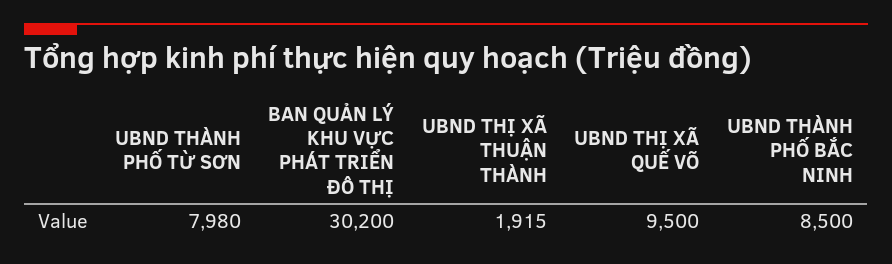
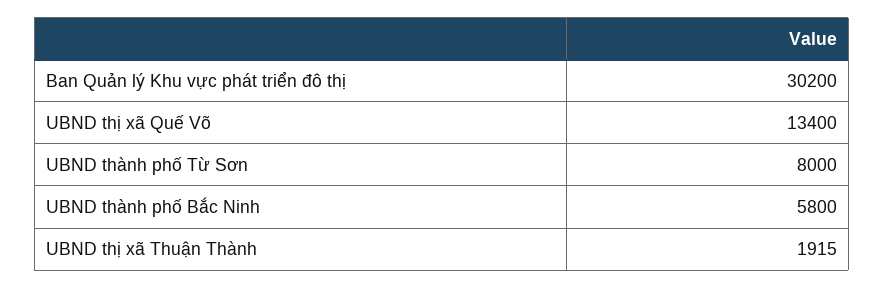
  {
-   "UBND THÀNH PHỐ TỪ SƠN": 7980,
+   "UBND THÀNH PHỐ TỪ SƠN": 8000,
    "BAN QUẢN LÝ KHU VỰC PHÁT TRIỂN ĐÔ THỊ": 30200,
    "UBND THỊ XÃ THUẬN THÀNH": 1915,
-   "UBND THỊ XÃ QUẾ VÕ": 9500,
+   "UBND THỊ XÃ QUẾ VÕ": 13400,
-   "UBND THÀNH PHỐ BẮC NINH": 8500
+   "UBND THÀNH PHỐ BẮC NINH": 5800
  }

